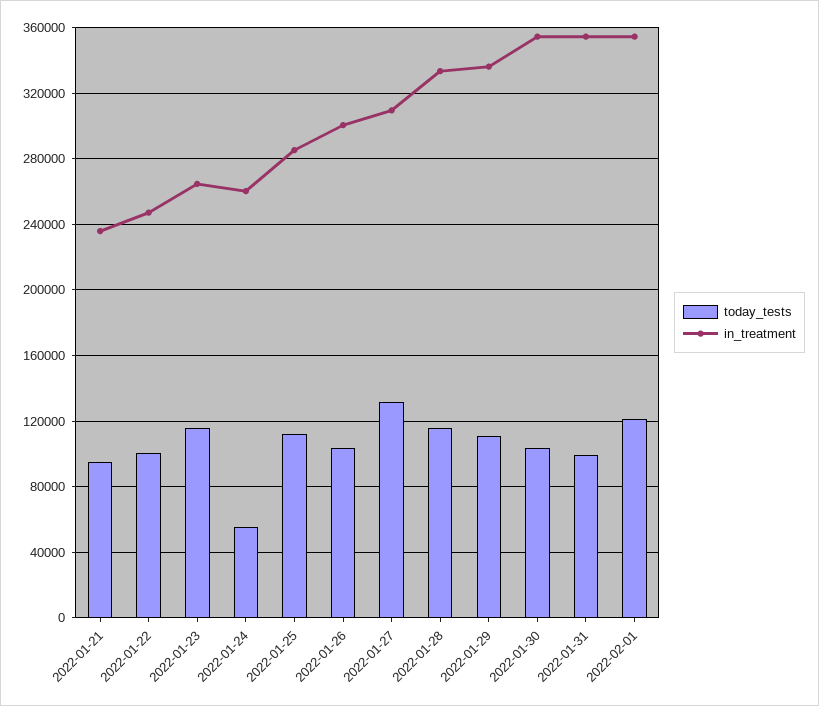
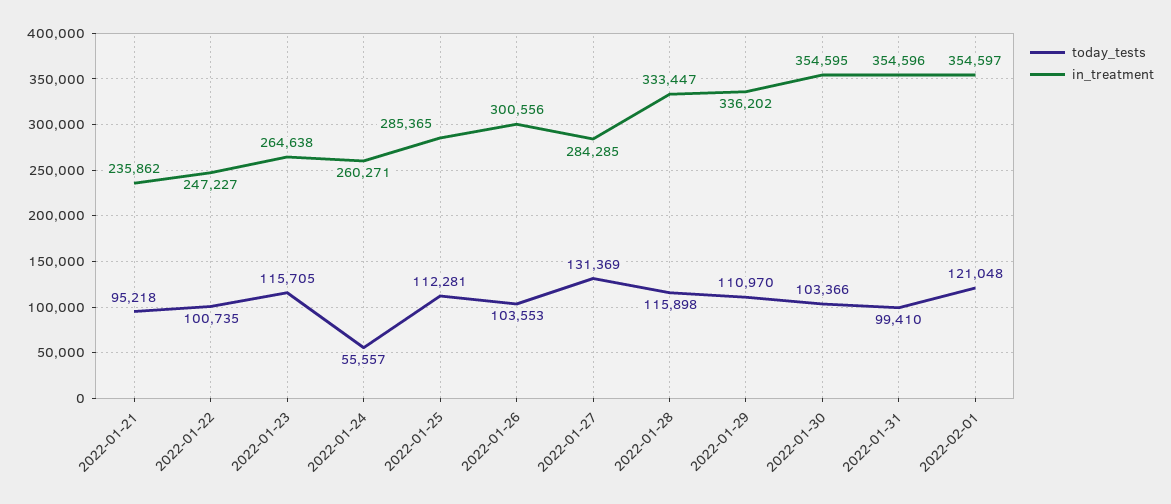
  {
    "today_tests": {
      "2022-01-21": 95218,
      "2022-01-22": 100735,
      "2022-01-23": 115705,
      "2022-01-24": 55557,
      "2022-01-25": 112281,
      "2022-01-26": 103553,
      "2022-01-27": 131369,
      "2022-01-28": 115898,
      "2022-01-29": 110970,
      "2022-01-30": 103366,
      "2022-01-31": 99410,
      "2022-02-01": 121048
    },
    "in_treatment": {
      "2022-01-21": 235862,
      "2022-01-22": 247227,
      "2022-01-23": 264638,
      "2022-01-24": 260271,
      "2022-01-25": 285365,
      "2022-01-26": 300556,
-     "2022-01-27": 310000,
+     "2022-01-27": 284285,
      "2022-01-28": 333447,
      "2022-01-29": 336202,
      "2022-01-30": 354595,
      "2022-01-31": 354596,
      "2022-02-01": 354597
    }
  }

